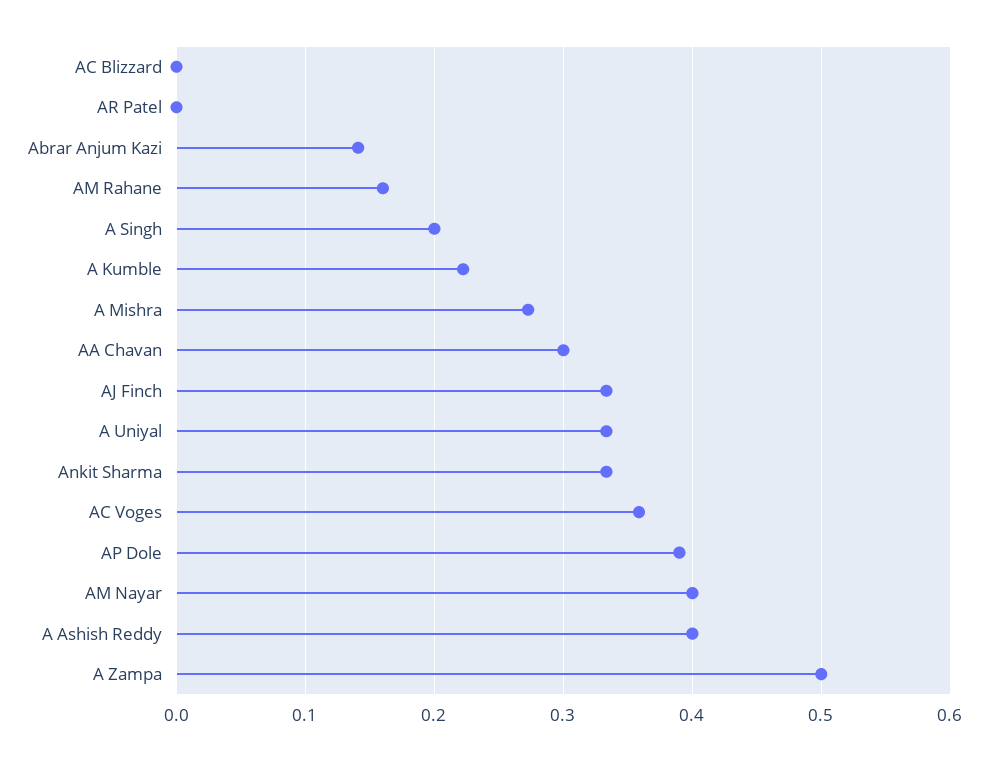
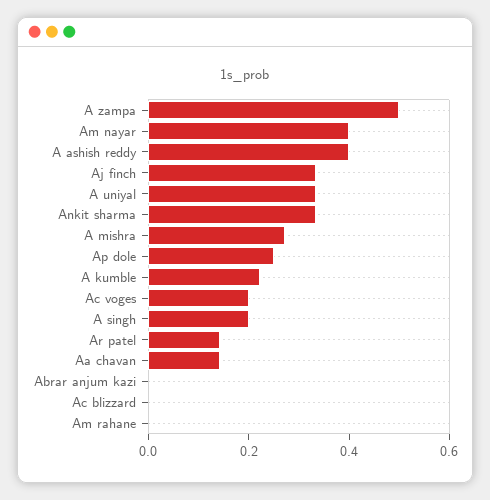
  {
    "AC Blizzard": 0,
-   "AR Patel": 0,
+   "AR Patel": 0.15,
-   "Abrar Anjum Kazi": 0.14,
+   "Abrar Anjum Kazi": 0,
-   "AM Rahane": 0.16,
+   "AM Rahane": 0,
    "A Singh": 0.2,
    "A Kumble": 0.22,
    "A Mishra": 0.27,
-   "AA Chavan": 0.3,
+   "AA Chavan": 0.15,
    "AJ Finch": 0.33,
    "A Uniyal": 0.33,
    "Ankit Sharma": 0.33,
-   "AC Voges": 0.36,
+   "AC Voges": 0.2,
-   "AP Dole": 0.39,
+   "AP Dole": 0.25,
    "AM Nayar": 0.4,
    "A Ashish Reddy": 0.4,
    "A Zampa": 0.5
  }

